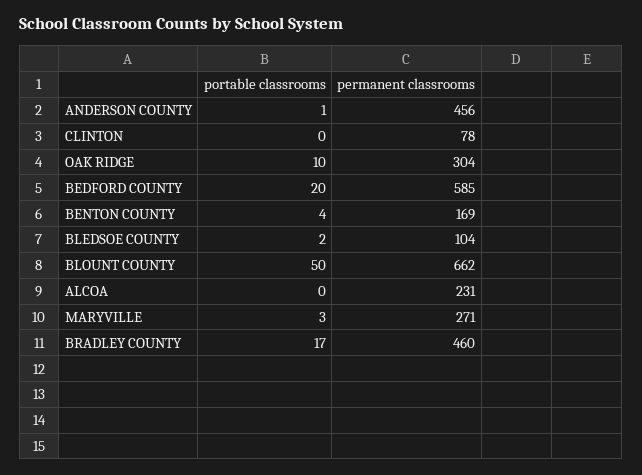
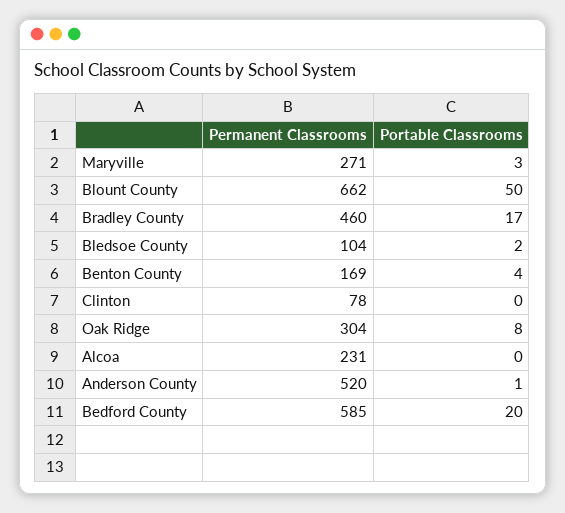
  {
    "portable classrooms": {
      "ANDERSON COUNTY": 1,
      "CLINTON": 0,
-     "OAK RIDGE": 10,
+     "OAK RIDGE": 8,
      "BEDFORD COUNTY": 20,
      "BENTON COUNTY": 4,
      "BLEDSOE COUNTY": 2,
      "BLOUNT COUNTY": 50,
      "ALCOA": 0,
      "MARYVILLE": 3,
      "BRADLEY COUNTY": 17
    },
    "permanent classrooms": {
-     "ANDERSON COUNTY": 456,
+     "ANDERSON COUNTY": 520,
      "CLINTON": 78,
      "OAK RIDGE": 304,
      "BEDFORD COUNTY": 585,
      "BENTON COUNTY": 169,
      "BLEDSOE COUNTY": 104,
      "BLOUNT COUNTY": 662,
      "ALCOA": 231,
      "MARYVILLE": 271,
      "BRADLEY COUNTY": 460
    }
  }

